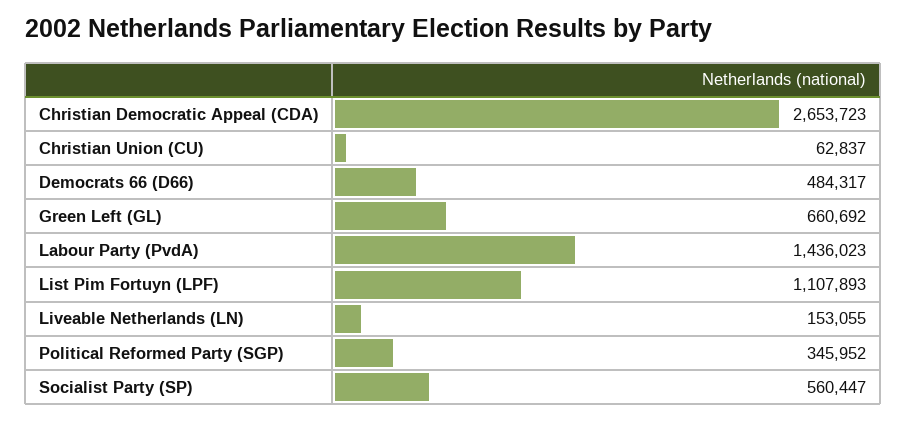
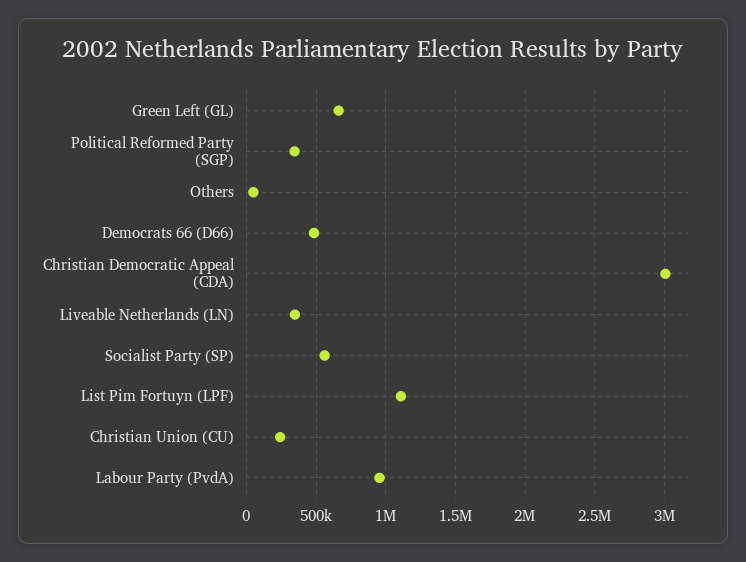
  {
-   "Christian Democratic Appeal (CDA)": 2653723,
+   "Christian Democratic Appeal (CDA)": 3000000,
-   "Christian Union (CU)": 62837,
+   "Christian Union (CU)": 250000,
    "Democrats 66 (D66)": 484317,
    "Green Left (GL)": 660692,
-   "Labour Party (PvdA)": 1436023,
+   "Labour Party (PvdA)": 950000,
    "List Pim Fortuyn (LPF)": 1107893,
-   "Liveable Netherlands (LN)": 153055,
+   "Liveable Netherlands (LN)": 350000,
    "Political Reformed Party (SGP)": 345952,
-   "Socialist Party (SP)": 560447
+   "Socialist Party (SP)": 560447,
+   "Others": 50000
  }

